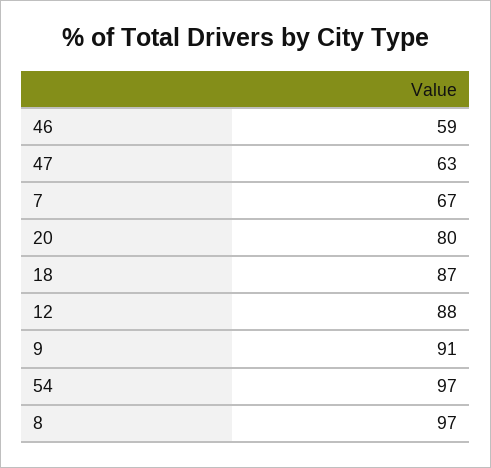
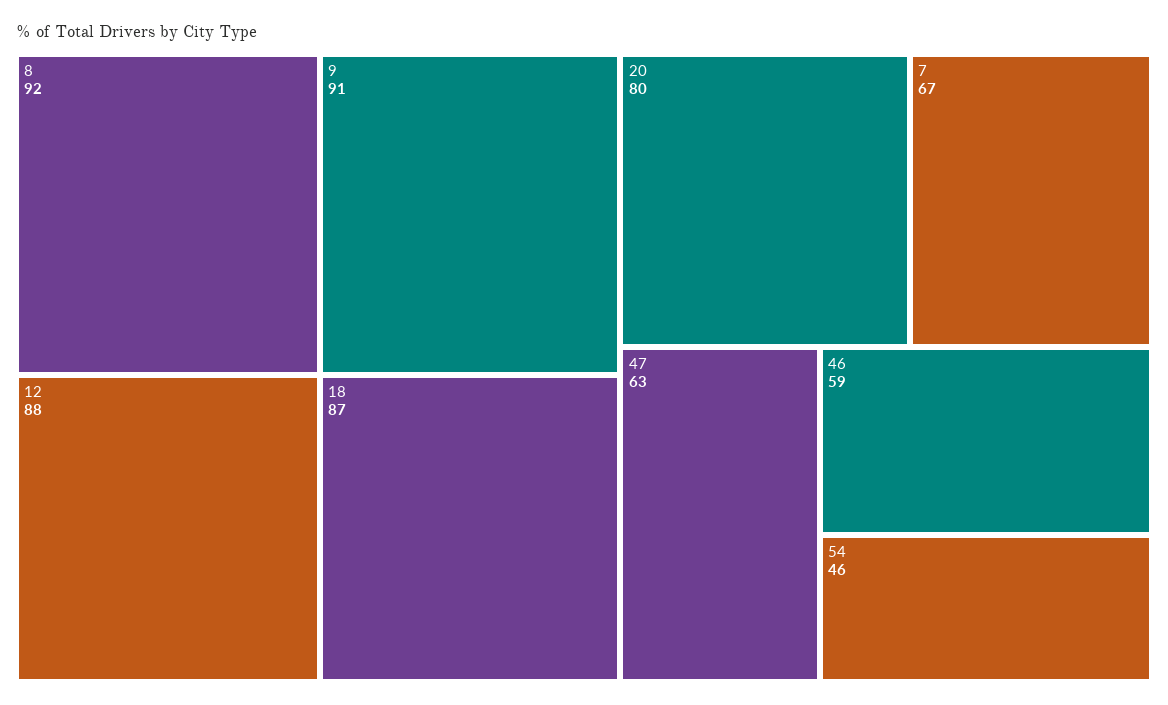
  {
    "46": 59,
    "47": 63,
    "7": 67,
    "20": 80,
    "18": 87,
    "12": 88,
    "9": 91,
-   "54": 97,
+   "54": 46,
-   "8": 97
+   "8": 92
  }

